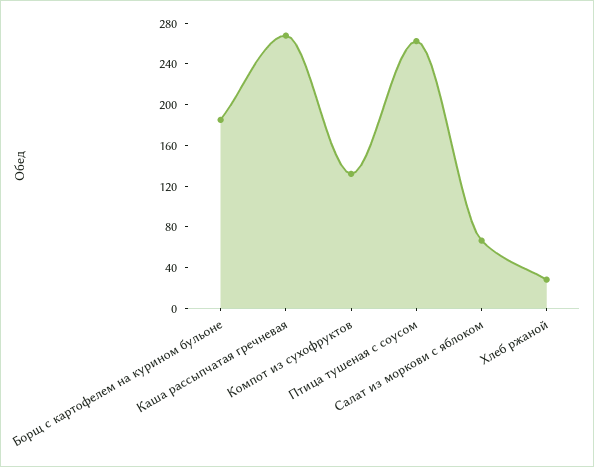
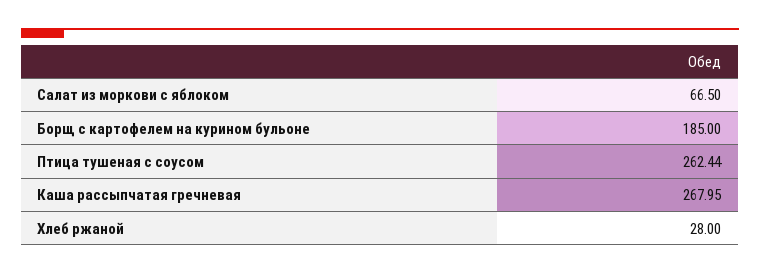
  {
    "Борщ с картофелем на курином бульоне": 185,
    "Каша рассыпчатая гречневая": 267.95,
-   "Компот из сухофруктов": 130,
    "Птица тушеная с соусом": 262.44,
    "Салат из моркови с яблоком": 66.5,
    "Хлеб ржаной": 28
  }

